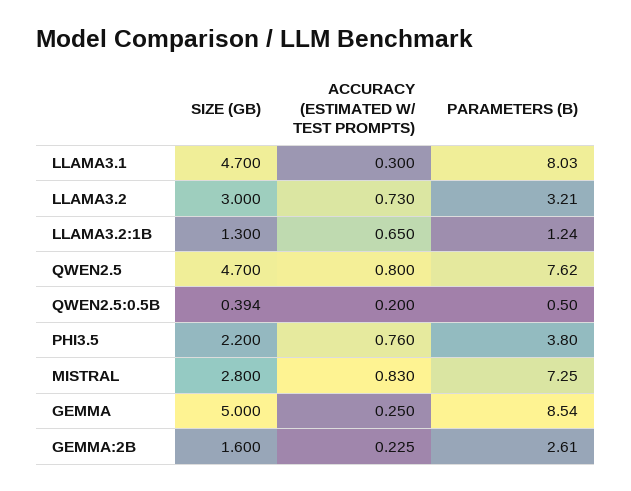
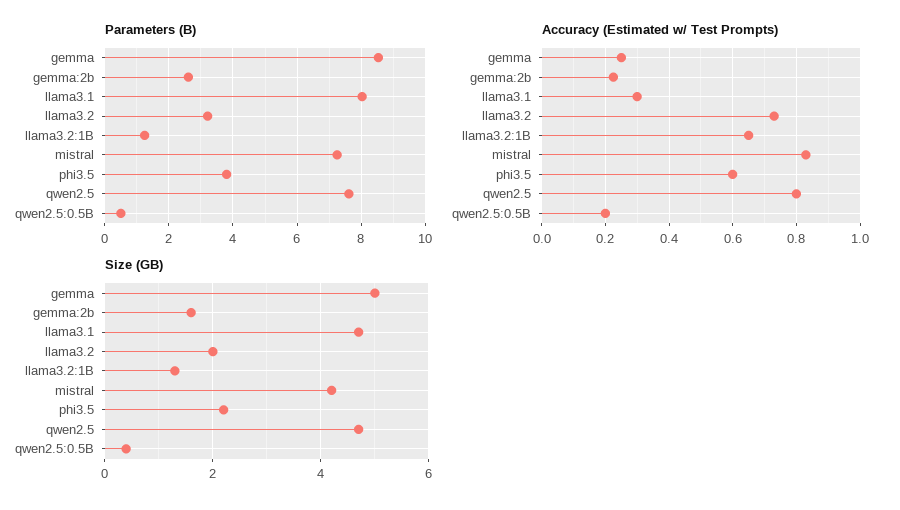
  {
    "SIZE (GB)": {
      "LLAMA3.1": 4.7,
-     "LLAMA3.2": 3,
+     "LLAMA3.2": 2,
      "LLAMA3.2:1B": 1.3,
      "QWEN2.5": 4.7,
      "QWEN2.5:0.5B": 0.394,
      "PHI3.5": 2.2,
-     "MISTRAL": 2.8,
+     "MISTRAL": 4.2,
      "GEMMA": 5,
      "GEMMA:2B": 1.6
    },
    "ACCURACY (ESTIMATED W/ TEST PROMPTS)": {
      "LLAMA3.1": 0.3,
      "LLAMA3.2": 0.73,
      "LLAMA3.2:1B": 0.65,
      "QWEN2.5": 0.8,
      "QWEN2.5:0.5B": 0.2,
-     "PHI3.5": 0.76,
+     "PHI3.5": 0.6,
      "MISTRAL": 0.83,
      "GEMMA": 0.25,
      "GEMMA:2B": 0.225
    },
    "PARAMETERS (B)": {
      "LLAMA3.1": 8.03,
      "LLAMA3.2": 3.21,
      "LLAMA3.2:1B": 1.24,
      "QWEN2.5": 7.62,
      "QWEN2.5:0.5B": 0.5,
      "PHI3.5": 3.8,
      "MISTRAL": 7.25,
      "GEMMA": 8.54,
      "GEMMA:2B": 2.61
    }
  }

